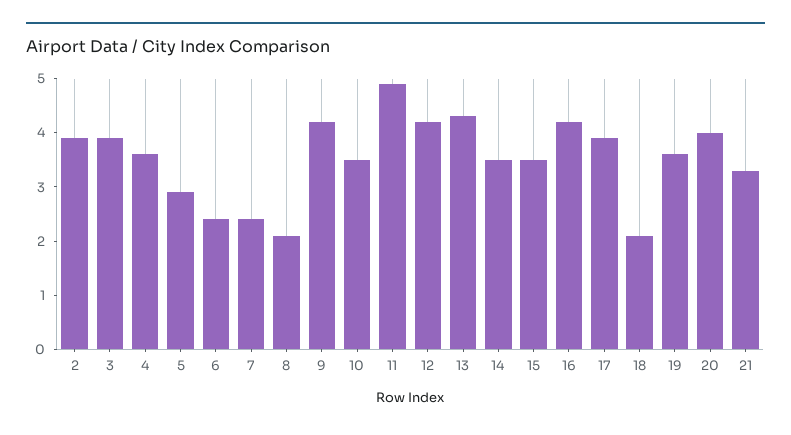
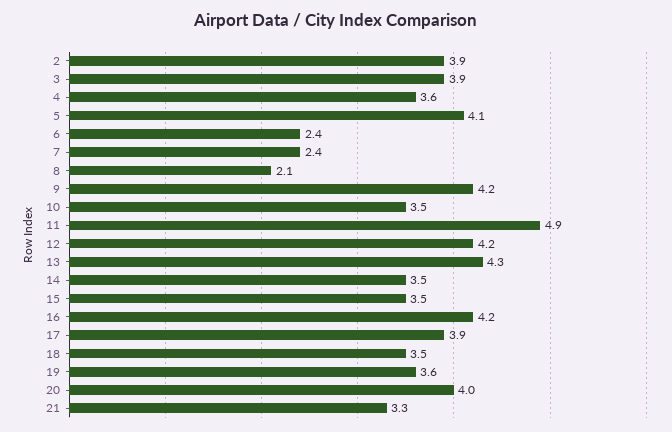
  {
    "2": 3.9,
    "3": 3.9,
    "4": 3.6,
-   "5": 3,
+   "5": 4.1,
    "6": 2.4,
    "7": 2.4,
    "8": 2.1,
    "9": 4.2,
    "10": 3.5,
    "11": 4.9,
    "12": 4.2,
    "13": 4.3,
    "14": 3.5,
    "15": 3.5,
    "16": 4.2,
    "17": 3.9,
-   "18": 2,
+   "18": 3.5,
    "19": 3.6,
    "20": 4,
    "21": 3.3
  }

